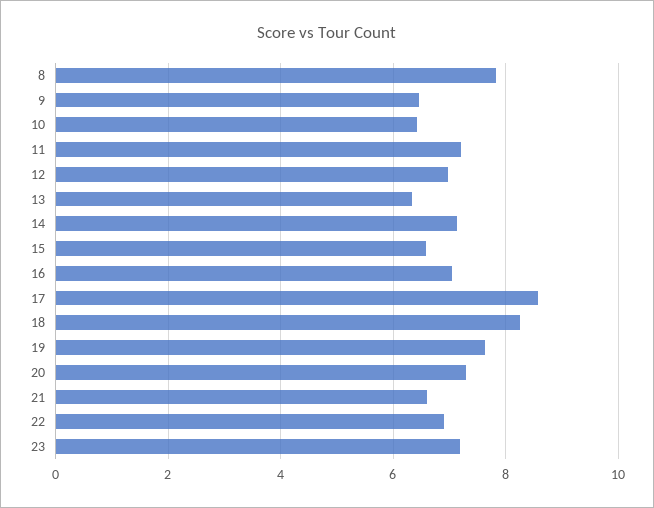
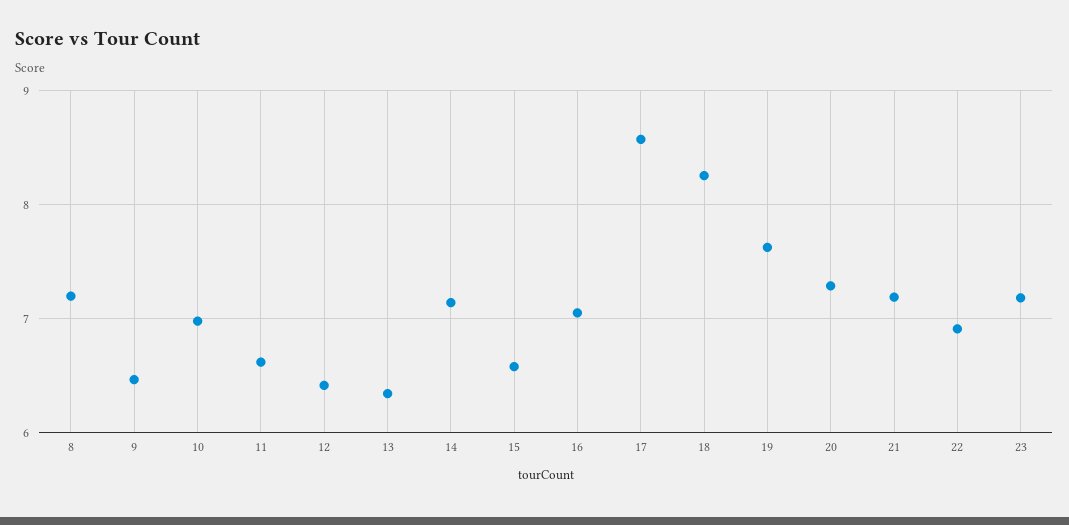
  {
-   "8": 7.8,
+   "8": 7.2,
    "9": 6.5,
-   "10": 6.4,
+   "10": 7,
-   "11": 7.2,
+   "11": 6.6,
-   "12": 7,
+   "12": 6.4,
    "13": 6.3,
    "14": 7.1,
    "15": 6.6,
    "16": 7,
    "17": 8.6,
    "18": 8.3,
    "19": 7.6,
    "20": 7.3,
-   "21": 6.6,
+   "21": 7.2,
    "22": 6.9,
    "23": 7.2
  }

